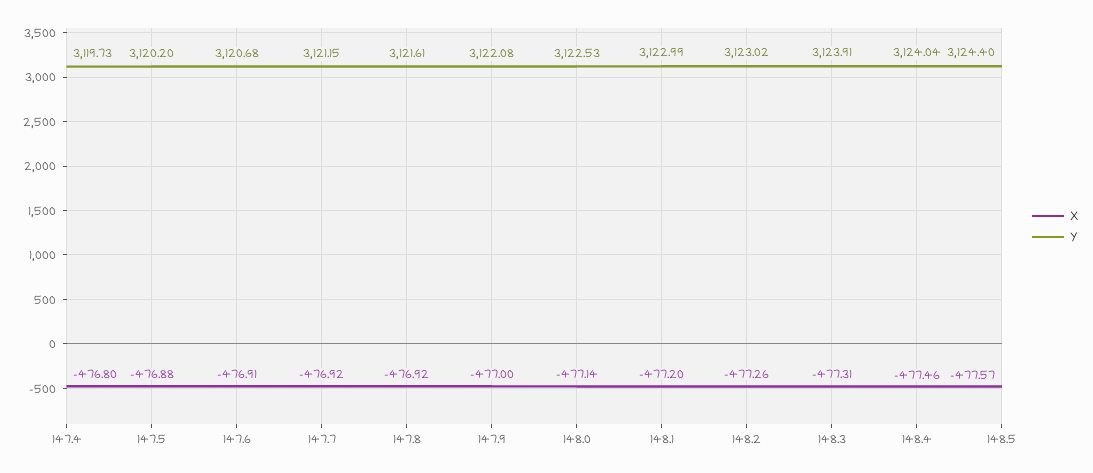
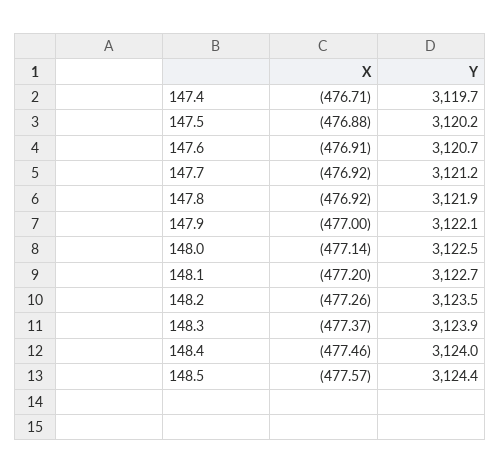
  {
    "X": {
-     "147.4": -476.8,
+     "147.4": -476.71,
      "147.5": -476.88,
      "147.6": -476.91,
      "147.7": -476.92,
      "147.8": -476.92,
      "147.9": -477,
      "148.0": -477.14,
      "148.1": -477.2,
      "148.2": -477.26,
-     "148.3": -477.31,
+     "148.3": -477.37,
      "148.4": -477.46,
      "148.5": -477.57
    },
    "Y": {
      "147.4": 3119.73,
      "147.5": 3120.2,
      "147.6": 3120.68,
      "147.7": 3121.15,
-     "147.8": 3121.61,
+     "147.8": 3121.9,
      "147.9": 3122.08,
      "148.0": 3122.53,
-     "148.1": 3122.99,
+     "148.1": 3122.7,
-     "148.2": 3123.02,
+     "148.2": 3123.5,
      "148.3": 3123.91,
      "148.4": 3124.04,
      "148.5": 3124.4
    }
  }

